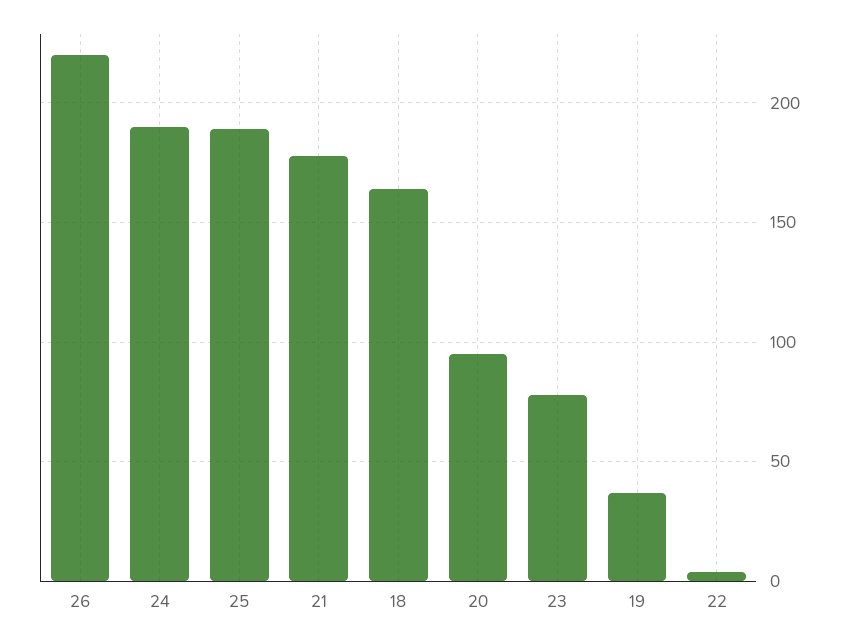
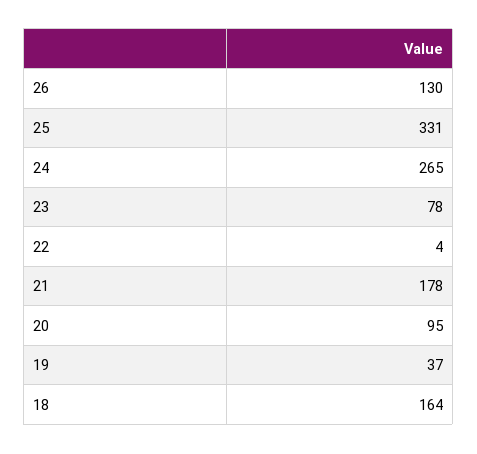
  {
-   "26": 220,
+   "26": 130,
-   "24": 190,
+   "24": 265,
-   "25": 190,
+   "25": 331,
    "21": 178,
    "18": 164,
    "20": 95,
    "23": 78,
    "19": 37,
    "22": 4
  }

